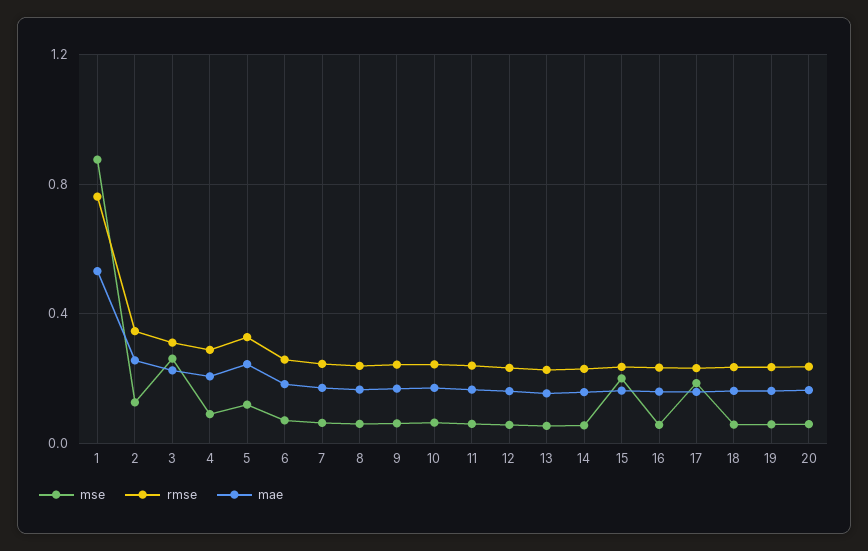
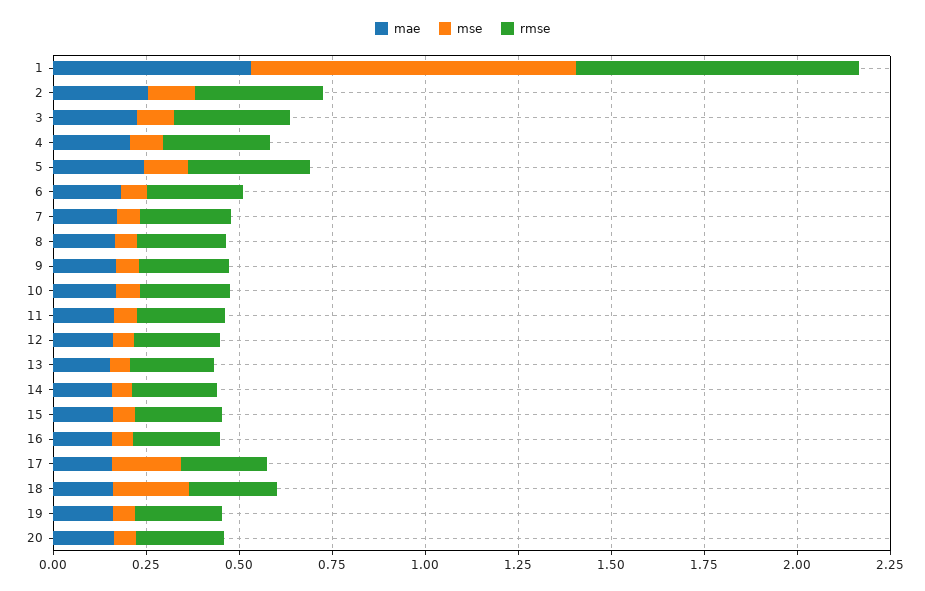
  {
    "mse": {
      "1": 0.9,
      "2": 0.15,
-     "3": 0.25,
+     "3": 0.1,
      "4": 0.1,
      "5": 0.1,
      "6": 0.05,
      "7": 0.05,
      "8": 0.05,
      "9": 0.05,
      "10": 0.05,
      "11": 0.05,
      "12": 0.05,
      "13": 0.05,
      "14": 0.05,
-     "15": 0.2,
+     "15": 0.05,
      "16": 0.05,
      "17": 0.2,
-     "18": 0.05,
+     "18": 0.2,
      "19": 0.05,
      "20": 0.05
    },
    "rmse": {
      "1": 0.75,
      "2": 0.35,
      "3": 0.3,
      "4": 0.3,
      "5": 0.35,
      "6": 0.25,
      "7": 0.25,
      "8": 0.25,
      "9": 0.25,
      "10": 0.25,
      "11": 0.25,
      "12": 0.25,
      "13": 0.25,
      "14": 0.25,
      "15": 0.25,
      "16": 0.25,
      "17": 0.25,
      "18": 0.25,
      "19": 0.25,
      "20": 0.25
    },
    "mae": {
      "1": 0.55,
      "2": 0.25,
      "3": 0.2,
      "4": 0.2,
      "5": 0.25,
      "6": 0.2,
      "7": 0.15,
      "8": 0.15,
      "9": 0.15,
      "10": 0.15,
      "11": 0.15,
      "12": 0.15,
      "13": 0.15,
      "14": 0.15,
      "15": 0.15,
      "16": 0.15,
      "17": 0.15,
      "18": 0.15,
      "19": 0.15,
      "20": 0.15
    }
  }

